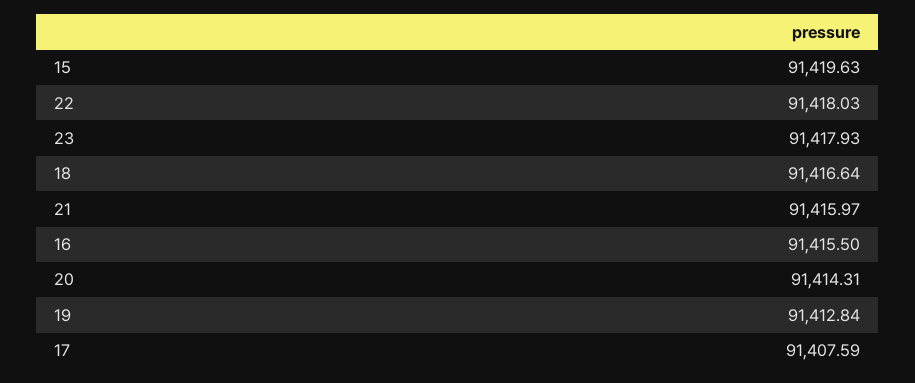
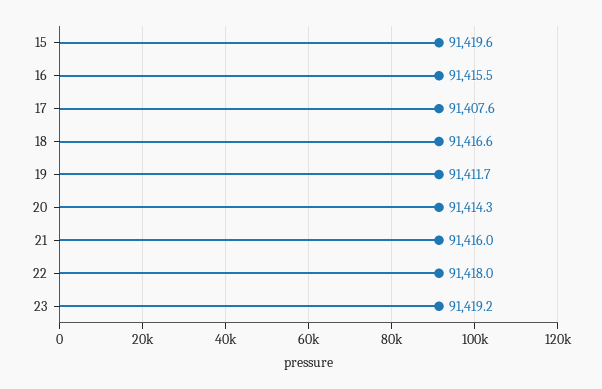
  {
    "15": 91419.63,
    "22": 91418.03,
-   "23": 91417.93,
+   "23": 91419.2,
    "18": 91416.64,
    "21": 91415.97,
    "16": 91415.5,
    "20": 91414.31,
-   "19": 91412.84,
+   "19": 91411.7,
    "17": 91407.59
  }

